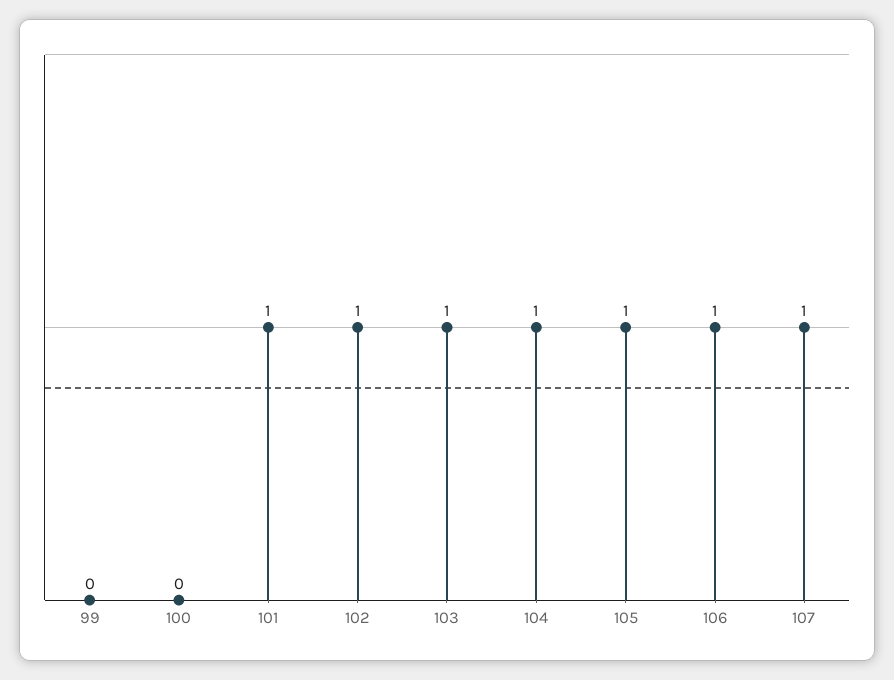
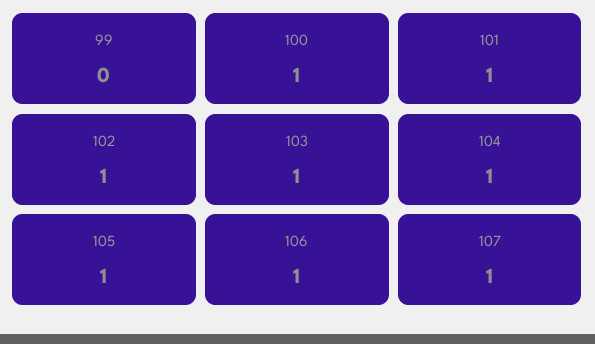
  {
    "99": 0,
-   "100": 0,
+   "100": 1,
    "101": 1,
    "102": 1,
    "103": 1,
    "104": 1,
    "105": 1,
    "106": 1,
    "107": 1
  }

